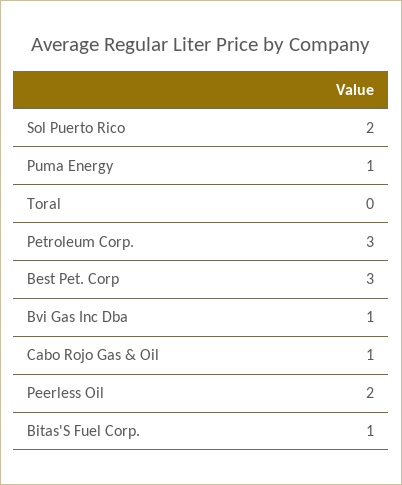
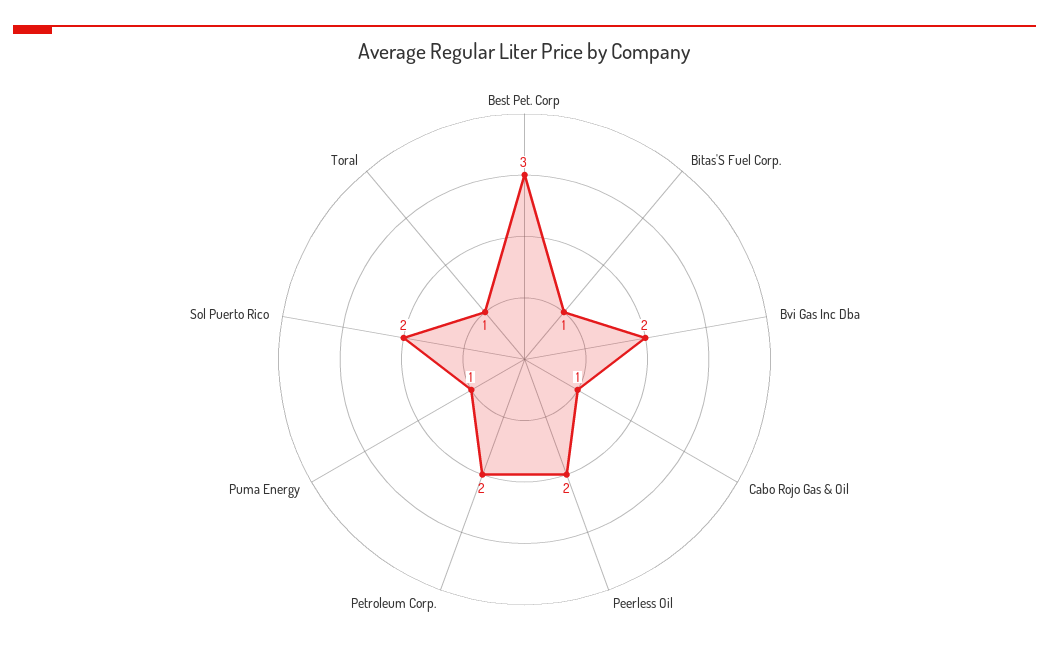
  {
    "Sol Puerto Rico": 2,
    "Puma Energy": 1,
-   "Toral": 0,
+   "Toral": 1,
-   "Petroleum Corp.": 3,
+   "Petroleum Corp.": 2,
    "Best Pet. Corp": 3,
-   "Bvi Gas Inc Dba": 1,
+   "Bvi Gas Inc Dba": 2,
    "Cabo Rojo Gas & Oil": 1,
    "Peerless Oil": 2,
    "Bitas'S Fuel Corp.": 1
  }

